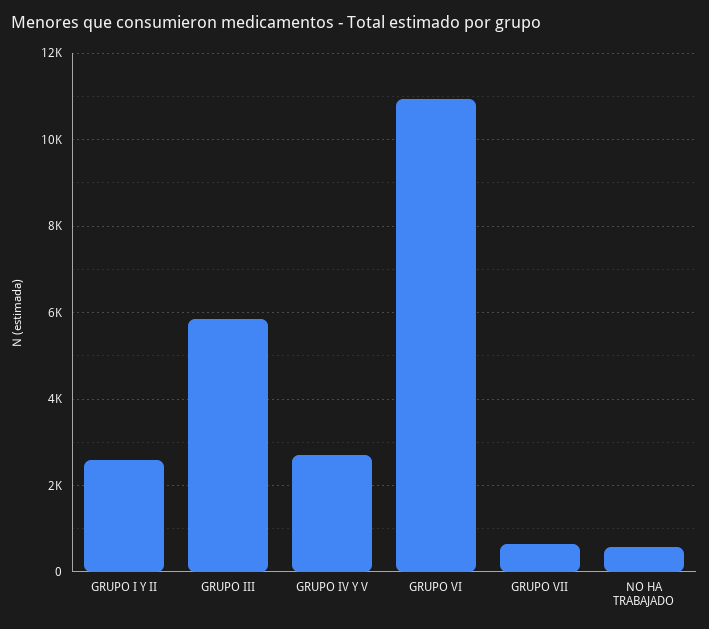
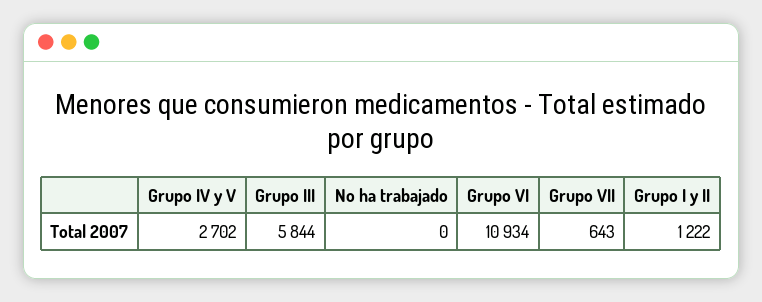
  {
-   "GRUPO I Y II": 2600,
+   "GRUPO I Y II": 1222,
    "GRUPO III": 5844,
    "GRUPO IV Y V": 2702,
    "GRUPO VI": 10934,
    "GRUPO VII": 643,
-   "NO HA TRABAJADO": 600
+   "NO HA TRABAJADO": 0
  }

